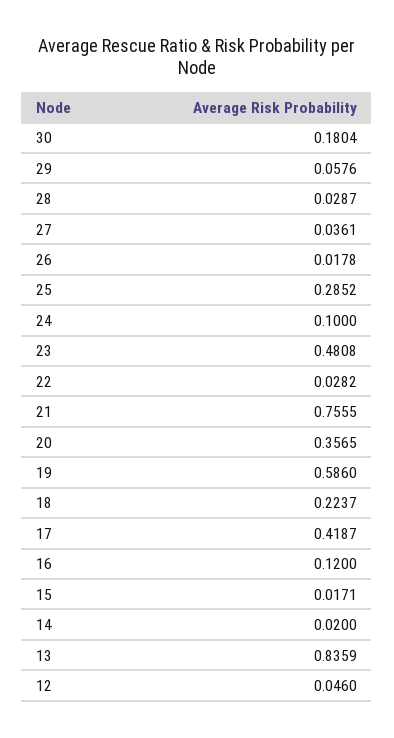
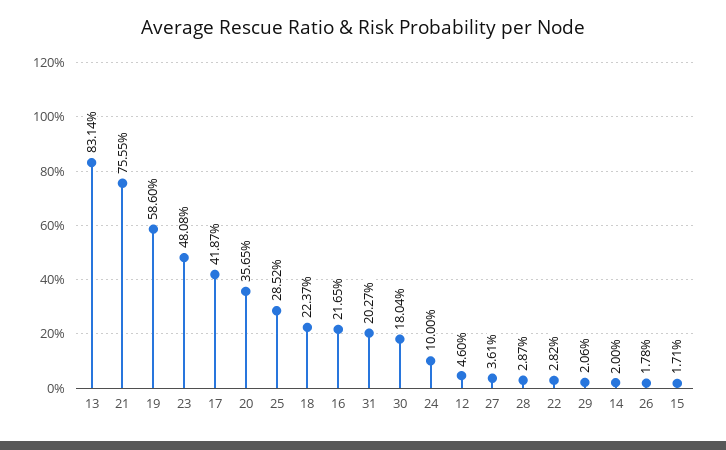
  {
    "30": 0.1804,
-   "29": 0.0576,
+   "29": 0.0206,
    "28": 0.0287,
    "27": 0.0361,
    "26": 0.0178,
    "25": 0.2852,
    "24": 0.1,
    "23": 0.4808,
    "22": 0.0282,
    "21": 0.7555,
    "20": 0.3565,
    "19": 0.586,
    "18": 0.2237,
    "17": 0.4187,
-   "16": 0.12,
+   "16": 0.2165,
    "15": 0.0171,
    "14": 0.02,
-   "13": 0.8359,
+   "13": 0.8314,
-   "12": 0.046
+   "12": 0.046,
+   "31": 0.2027
  }

